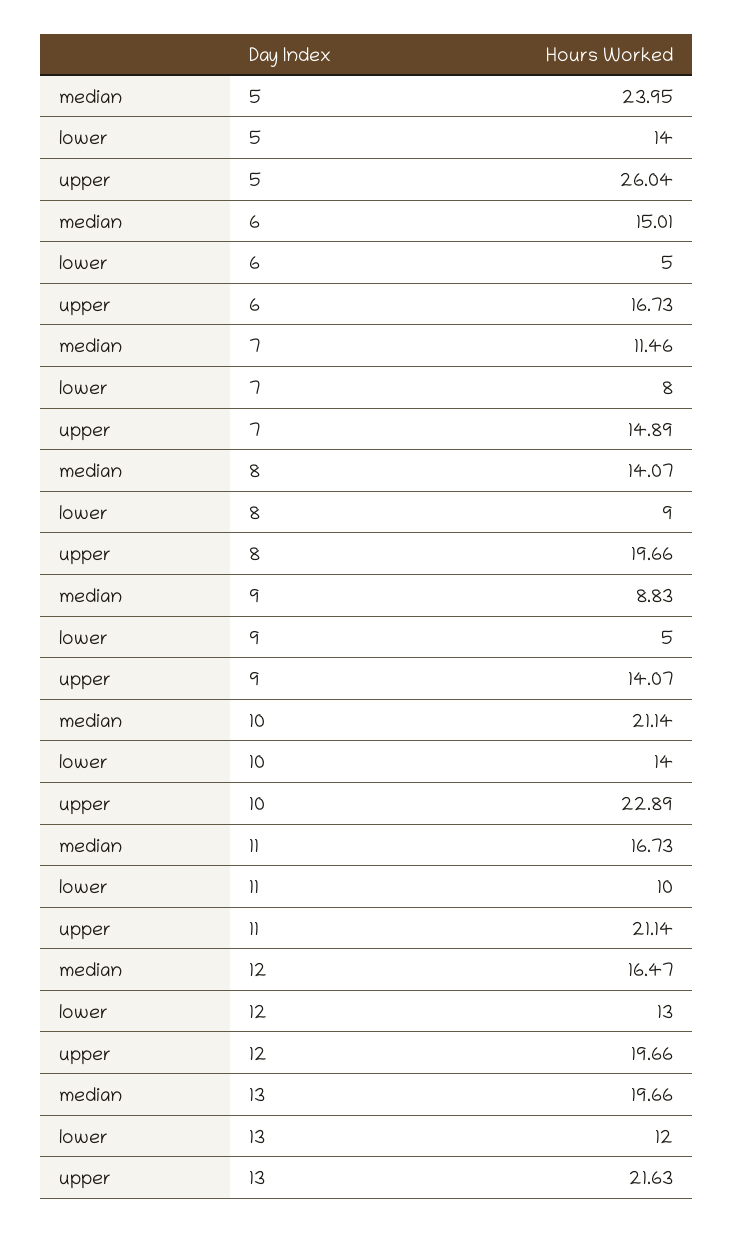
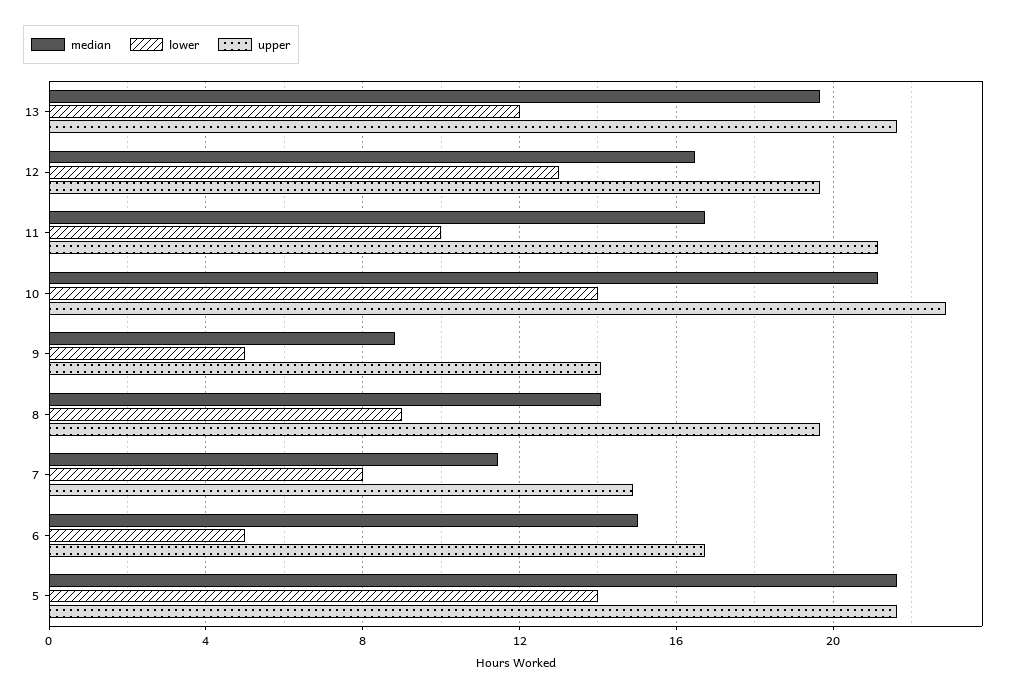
  {
    "median": {
-     "5": 23.95,
+     "5": 21.5,
      "6": 15.01,
      "7": 11.46,
      "8": 14.07,
      "9": 8.83,
      "10": 21.14,
      "11": 16.73,
      "12": 16.47,
      "13": 19.66
    },
    "lower": {
      "5": 14,
      "6": 5,
      "7": 8,
      "8": 9,
      "9": 5,
      "10": 14,
      "11": 10,
      "12": 13,
      "13": 12
    },
    "upper": {
-     "5": 26.04,
+     "5": 21.5,
      "6": 16.73,
      "7": 14.89,
      "8": 19.66,
      "9": 14.07,
      "10": 22.89,
      "11": 21.14,
      "12": 19.66,
      "13": 21.63
    }
  }

